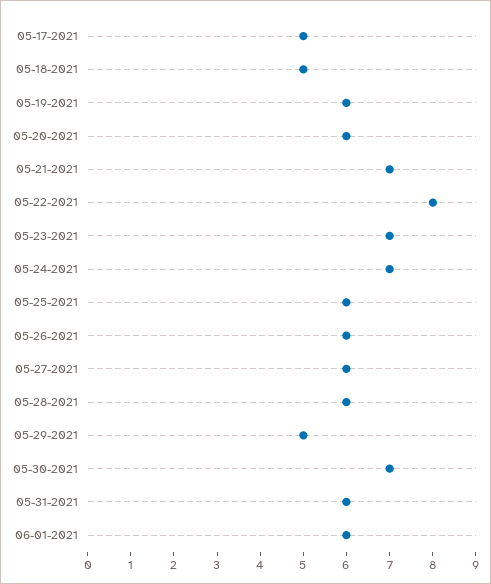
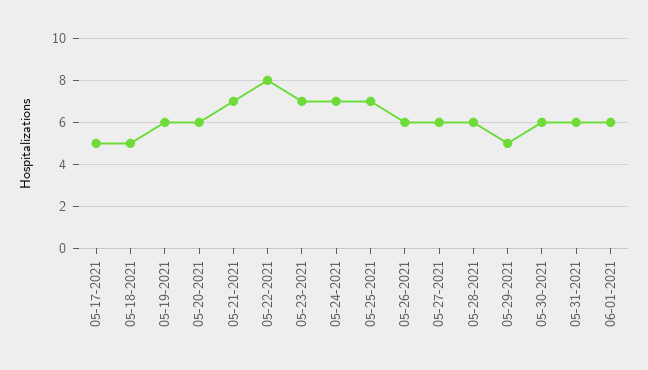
  {
    "05-17-2021": 5,
    "05-18-2021": 5,
    "05-19-2021": 6,
    "05-20-2021": 6,
    "05-21-2021": 7,
    "05-22-2021": 8,
    "05-23-2021": 7,
    "05-24-2021": 7,
-   "05-25-2021": 6,
+   "05-25-2021": 7,
    "05-26-2021": 6,
    "05-27-2021": 6,
    "05-28-2021": 6,
    "05-29-2021": 5,
-   "05-30-2021": 7,
+   "05-30-2021": 6,
    "05-31-2021": 6,
    "06-01-2021": 6
  }

